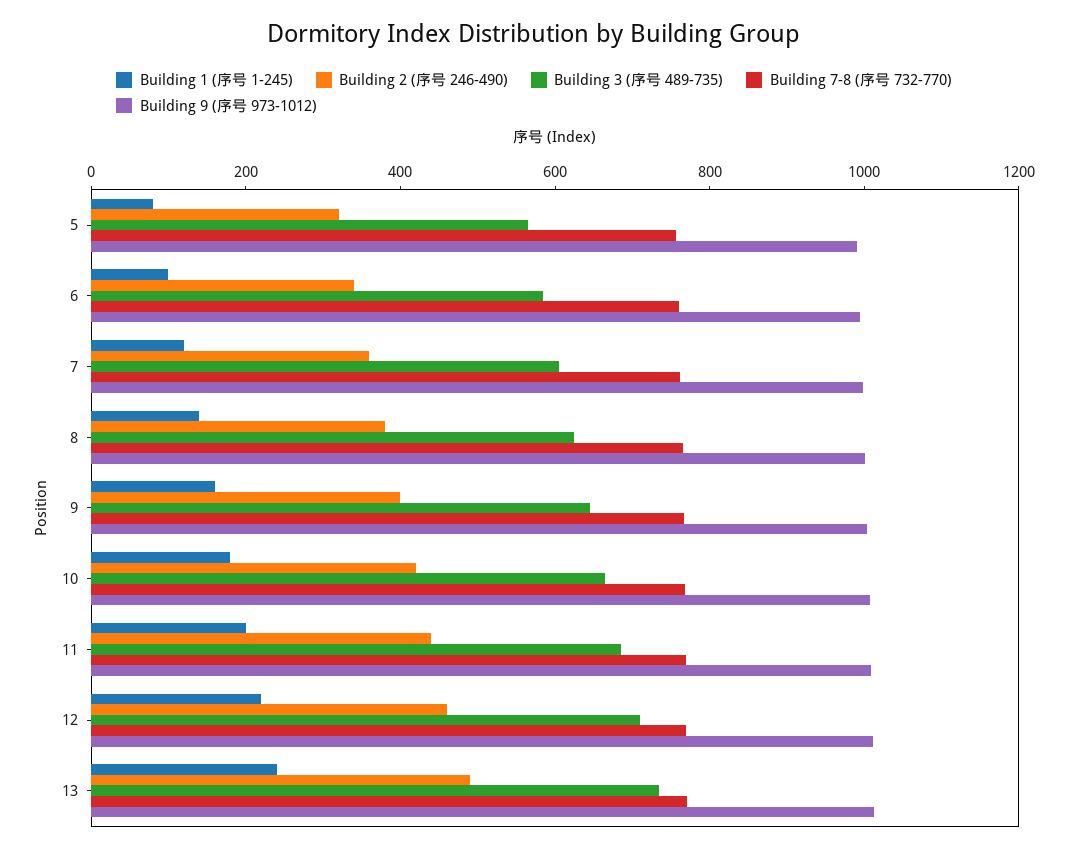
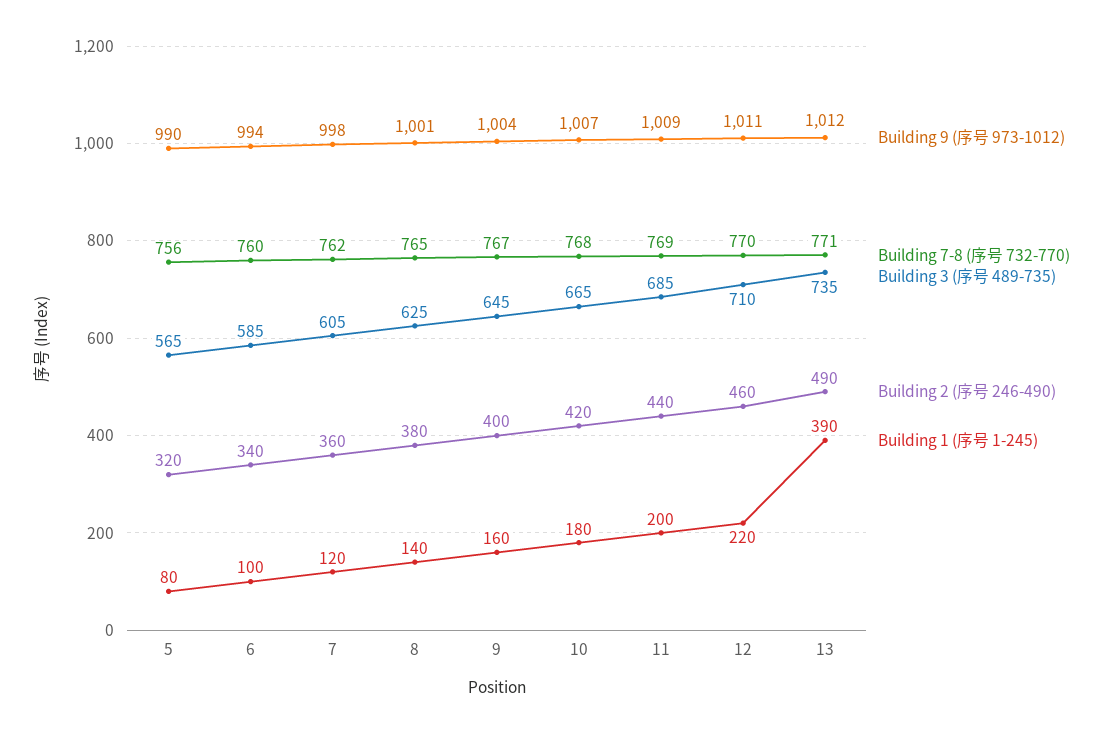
  {
    "Building 1 (序号 1-245)": {
      "5": 80,
      "6": 100,
      "7": 120,
      "8": 140,
      "9": 160,
      "10": 180,
      "11": 200,
      "12": 220,
-     "13": 250
+     "13": 390
    },
    "Building 2 (序号 246-490)": {
      "5": 320,
      "6": 340,
      "7": 360,
      "8": 380,
      "9": 400,
      "10": 420,
      "11": 440,
      "12": 460,
      "13": 490
    },
    "Building 3 (序号 489-735)": {
      "5": 565,
      "6": 585,
      "7": 605,
      "8": 625,
      "9": 645,
      "10": 665,
      "11": 685,
      "12": 710,
      "13": 735
    },
    "Building 7-8 (序号 732-770)": {
      "5": 756,
      "6": 760,
      "7": 762,
      "8": 765,
      "9": 767,
      "10": 768,
      "11": 769,
      "12": 770,
      "13": 771
    },
    "Building 9 (序号 973-1012)": {
      "5": 990,
      "6": 994,
      "7": 998,
      "8": 1001,
      "9": 1004,
      "10": 1007,
      "11": 1009,
      "12": 1011,
      "13": 1012
    }
  }

